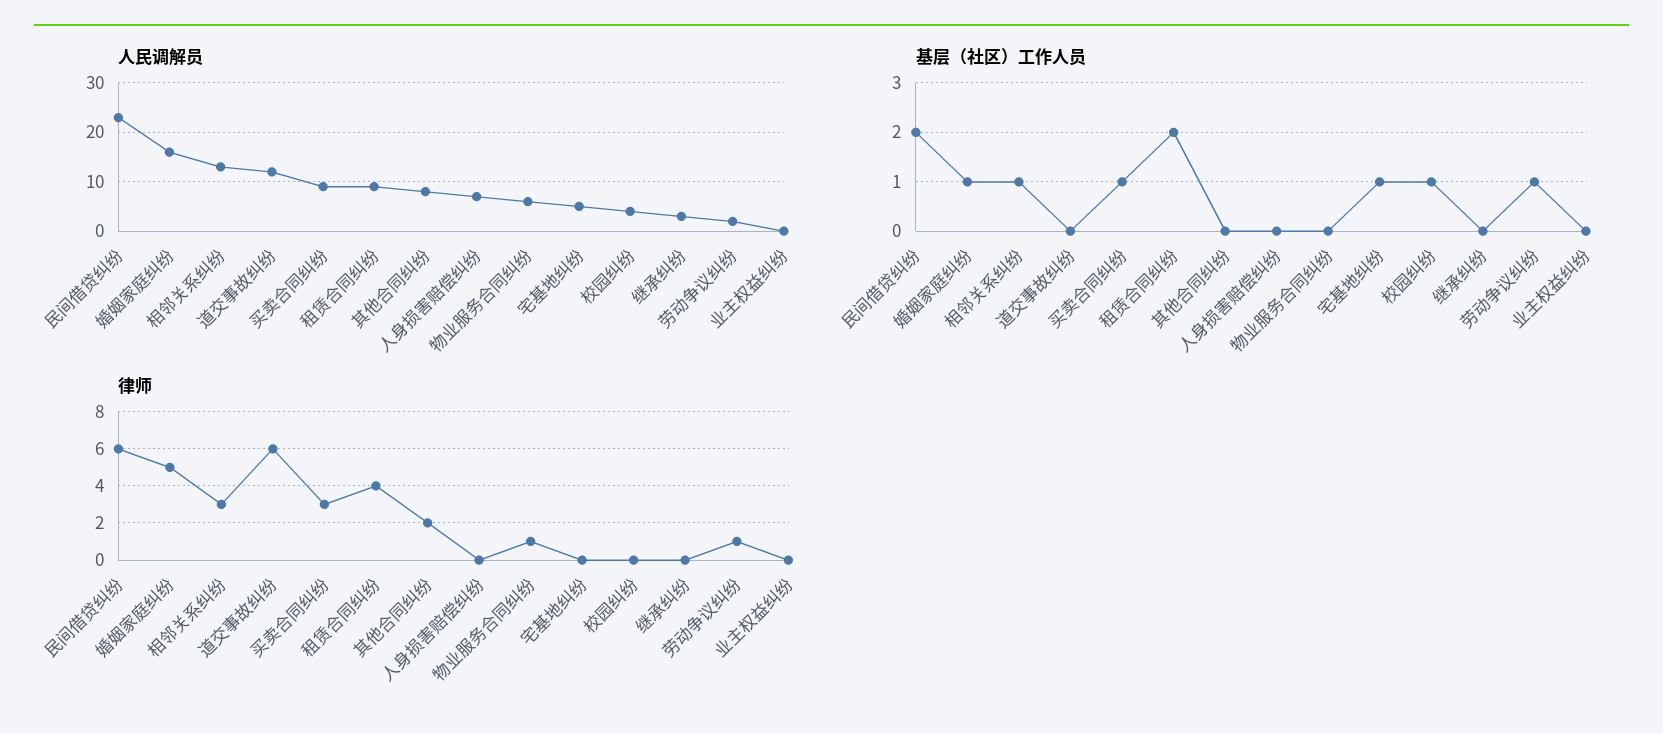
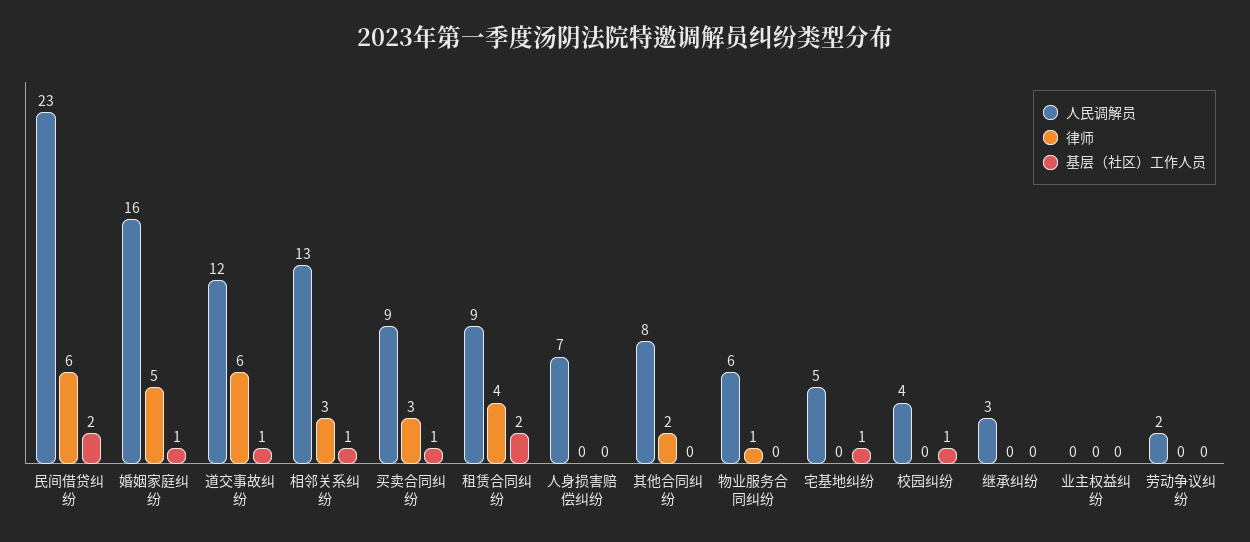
  {
    "人民调解员": {
      "民间借贷纠纷": 23,
      "婚姻家庭纠纷": 16,
      "相邻关系纠纷": 13,
      "道交事故纠纷": 12,
      "买卖合同纠纷": 9,
      "租赁合同纠纷": 9,
      "其他合同纠纷": 8,
      "人身损害赔偿纠纷": 7,
      "物业服务合同纠纷": 6,
      "宅基地纠纷": 5,
      "校园纠纷": 4,
      "继承纠纷": 3,
      "劳动争议纠纷": 2,
      "业主权益纠纷": 0
    },
    "基层（社区）工作人员": {
      "民间借贷纠纷": 2,
      "婚姻家庭纠纷": 1,
      "相邻关系纠纷": 1,
-     "道交事故纠纷": 0,
+     "道交事故纠纷": 1,
      "买卖合同纠纷": 1,
      "租赁合同纠纷": 2,
      "其他合同纠纷": 0,
      "人身损害赔偿纠纷": 0,
      "物业服务合同纠纷": 0,
      "宅基地纠纷": 1,
      "校园纠纷": 1,
      "继承纠纷": 0,
-     "劳动争议纠纷": 1,
+     "劳动争议纠纷": 0,
      "业主权益纠纷": 0
    },
    "律师": {
      "民间借贷纠纷": 6,
      "婚姻家庭纠纷": 5,
      "相邻关系纠纷": 3,
      "道交事故纠纷": 6,
      "买卖合同纠纷": 3,
      "租赁合同纠纷": 4,
      "其他合同纠纷": 2,
      "人身损害赔偿纠纷": 0,
      "物业服务合同纠纷": 1,
      "宅基地纠纷": 0,
      "校园纠纷": 0,
      "继承纠纷": 0,
-     "劳动争议纠纷": 1,
+     "劳动争议纠纷": 0,
      "业主权益纠纷": 0
    }
  }

